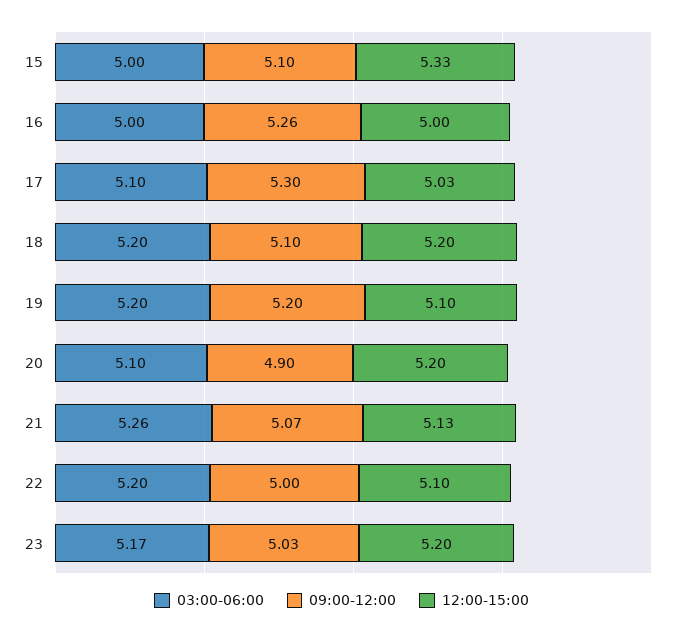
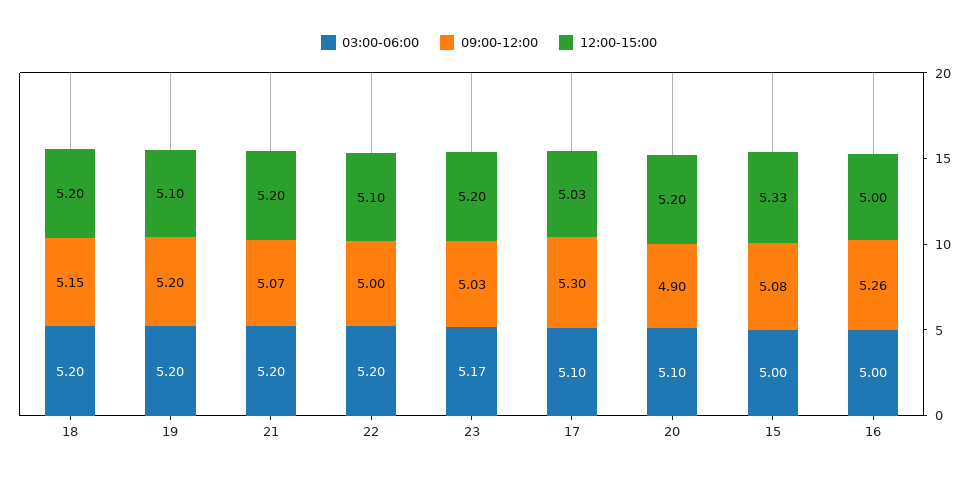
  {
    "03:00-06:00": {
      "15": 5,
      "16": 5,
      "17": 5.1,
      "18": 5.2,
      "19": 5.2,
      "20": 5.1,
-     "21": 5.26,
+     "21": 5.2,
      "22": 5.2,
      "23": 5.17
    },
    "09:00-12:00": {
-     "15": 5.1,
+     "15": 5.08,
      "16": 5.26,
      "17": 5.3,
-     "18": 5.1,
+     "18": 5.15,
      "19": 5.2,
      "20": 4.9,
      "21": 5.07,
      "22": 5,
      "23": 5.03
    },
    "12:00-15:00": {
      "15": 5.33,
      "16": 5,
      "17": 5.03,
      "18": 5.2,
      "19": 5.1,
      "20": 5.2,
-     "21": 5.13,
+     "21": 5.2,
      "22": 5.1,
      "23": 5.2
    }
  }

